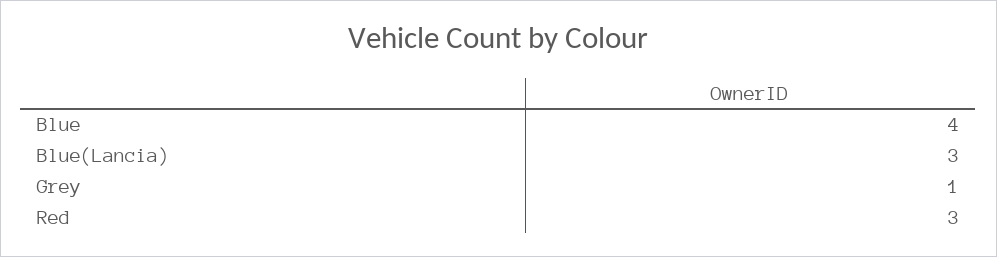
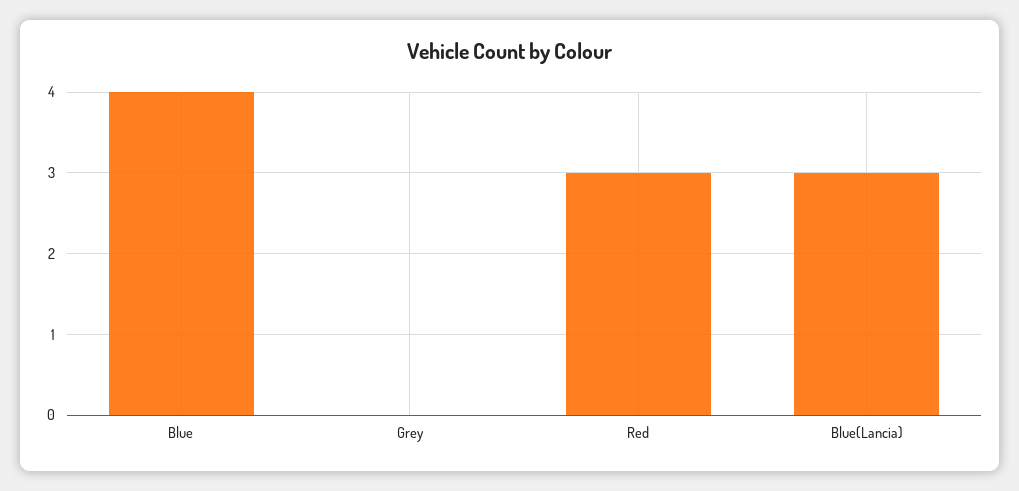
  {
    "Blue": 4,
    "Blue(Lancia)": 3,
-   "Grey": 1,
+   "Grey": 0,
    "Red": 3
  }

